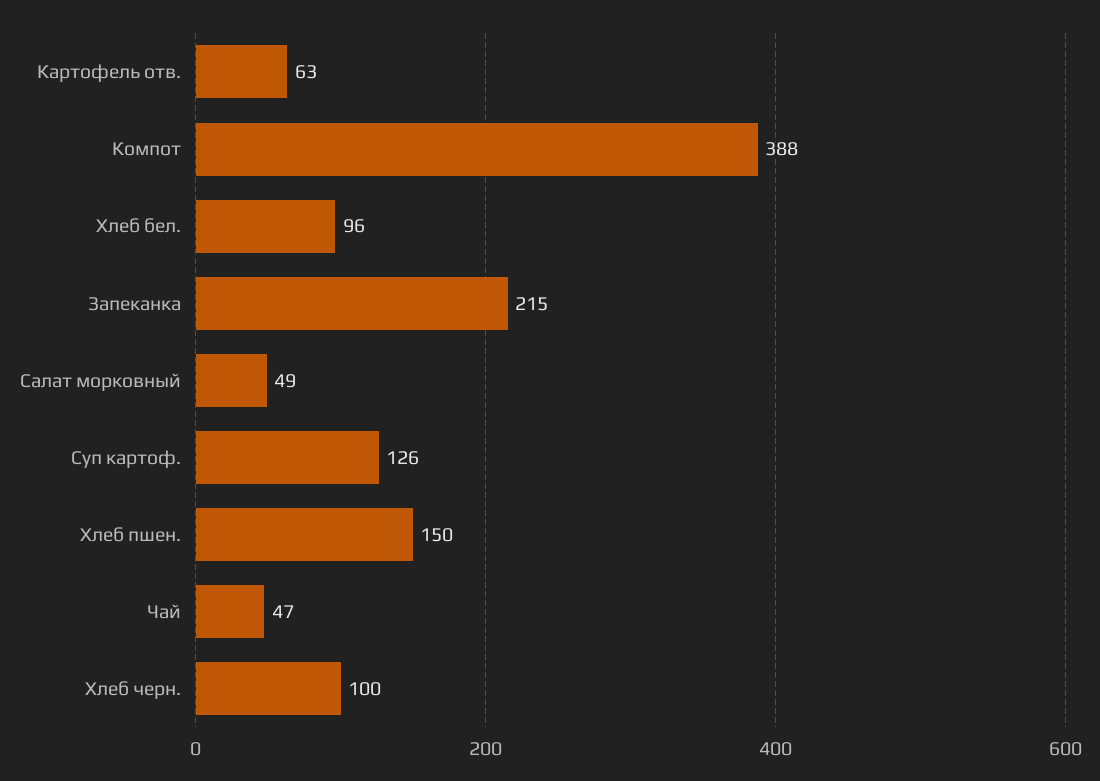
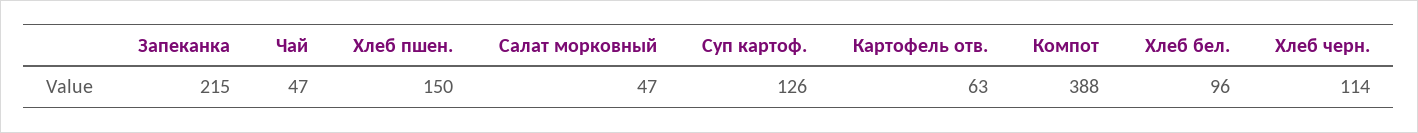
  {
    "Картофель отв.": 63,
    "Компот": 388,
    "Хлеб бел.": 96,
    "Запеканка": 215,
-   "Салат морковный": 49,
+   "Салат морковный": 47,
    "Суп картоф.": 126,
    "Хлеб пшен.": 150,
    "Чай": 47,
-   "Хлеб черн.": 100
+   "Хлеб черн.": 114
  }

